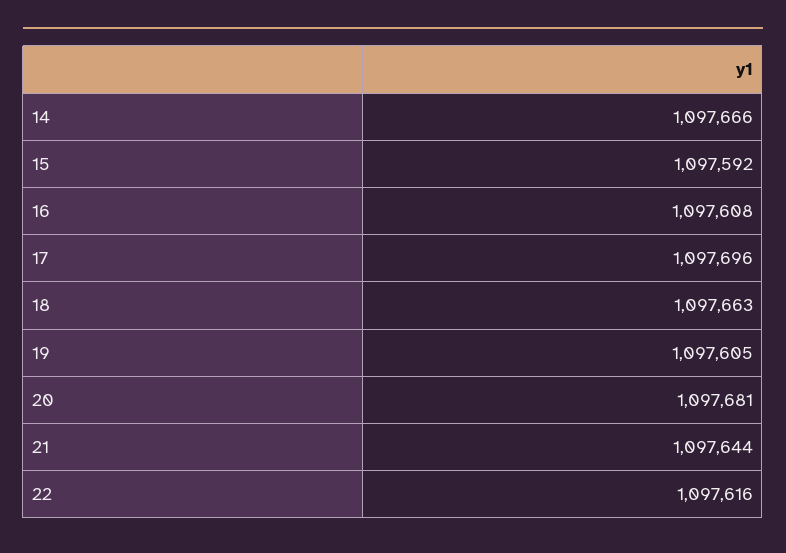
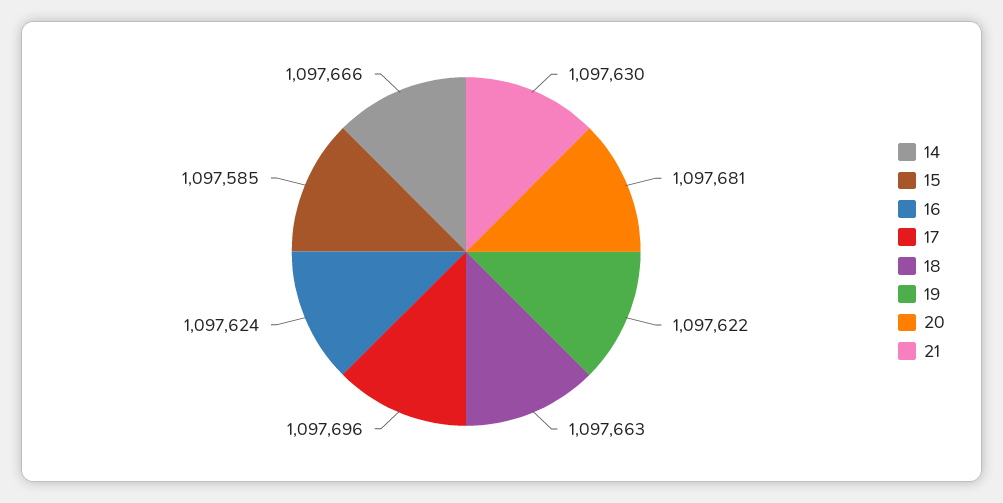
  {
    "14": 1097666,
-   "15": 1097592,
+   "15": 1097585,
-   "16": 1097608,
+   "16": 1097624,
    "17": 1097696,
    "18": 1097663,
-   "19": 1097605,
+   "19": 1097622,
    "20": 1097681,
-   "21": 1097644,
+   "21": 1097630
-   "22": 1097616
  }

